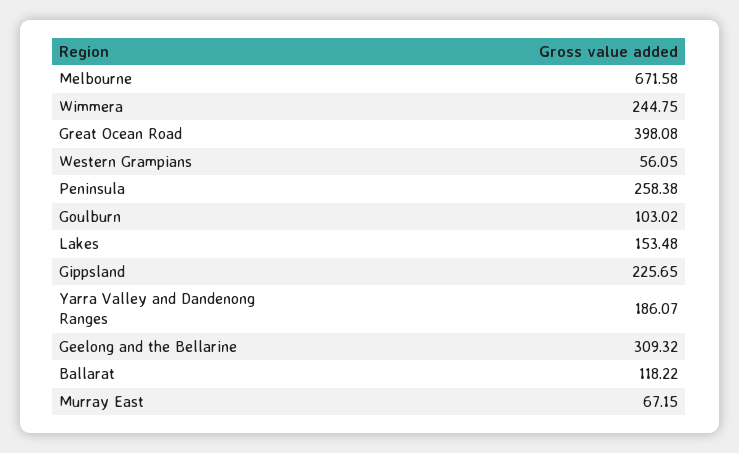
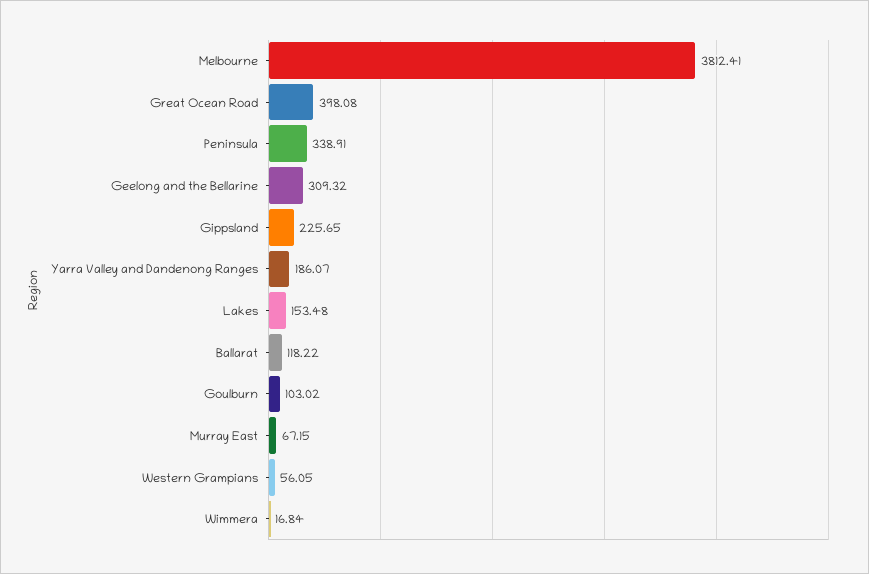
  {
-   "Melbourne": 671.58,
+   "Melbourne": 3812.41,
-   "Wimmera": 244.75,
+   "Wimmera": 16.84,
    "Great Ocean Road": 398.08,
    "Western Grampians": 56.05,
-   "Peninsula": 258.38,
+   "Peninsula": 338.91,
    "Goulburn": 103.02,
    "Lakes": 153.48,
    "Gippsland": 225.65,
    "Yarra Valley and Dandenong Ranges": 186.07,
    "Geelong and the Bellarine": 309.32,
    "Ballarat": 118.22,
    "Murray East": 67.15
  }

